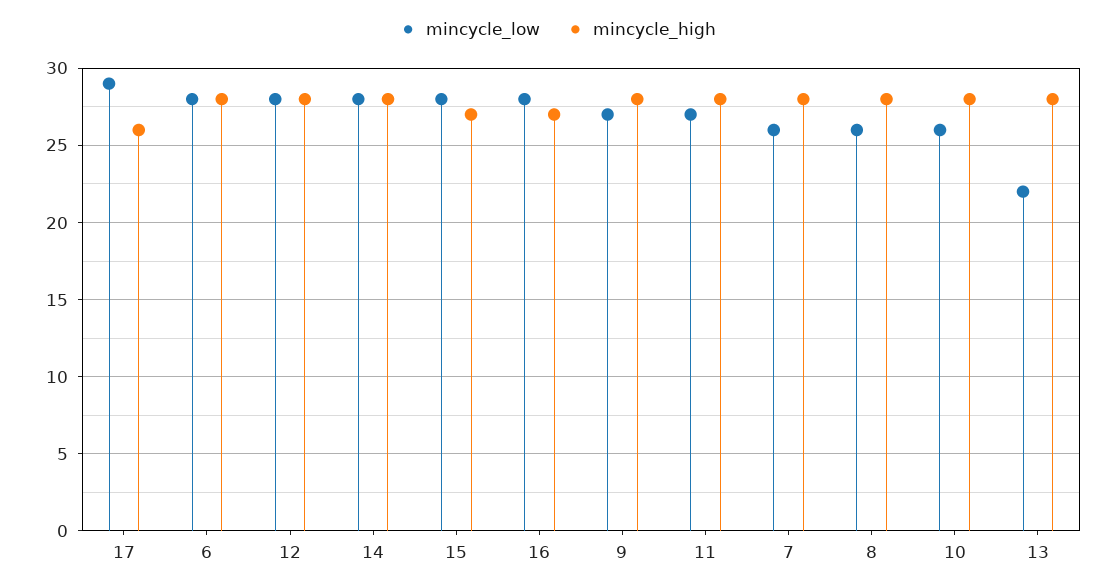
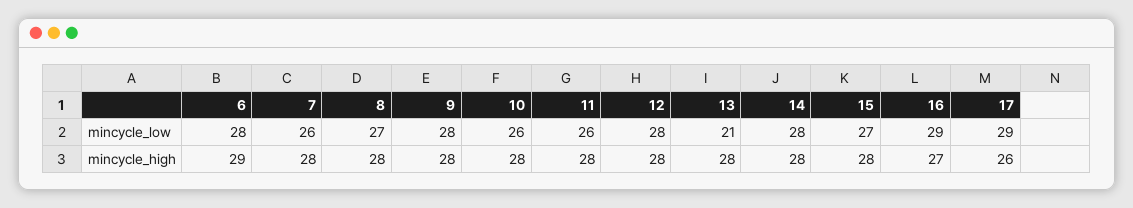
  {
    "mincycle_low": {
      "17": 29,
      "6": 28,
      "12": 28,
      "14": 28,
-     "15": 28,
+     "15": 27,
-     "16": 28,
+     "16": 29,
-     "9": 27,
+     "9": 28,
-     "11": 27,
+     "11": 26,
      "7": 26,
-     "8": 26,
+     "8": 27,
      "10": 26,
-     "13": 22
+     "13": 21
    },
    "mincycle_high": {
      "17": 26,
-     "6": 28,
+     "6": 29,
      "12": 28,
      "14": 28,
-     "15": 27,
+     "15": 28,
      "16": 27,
      "9": 28,
      "11": 28,
      "7": 28,
      "8": 28,
      "10": 28,
      "13": 28
    }
  }

